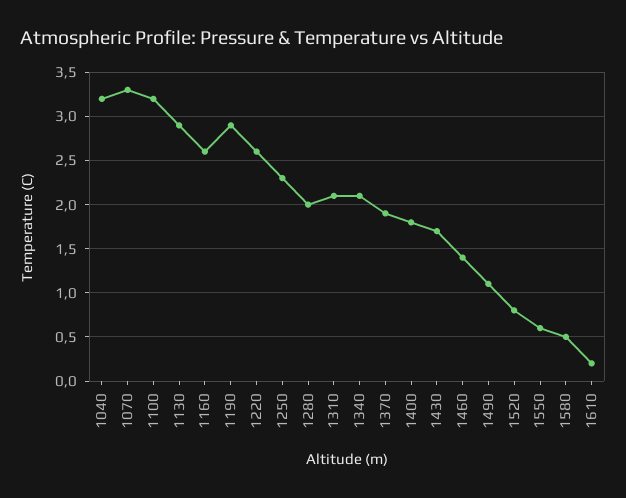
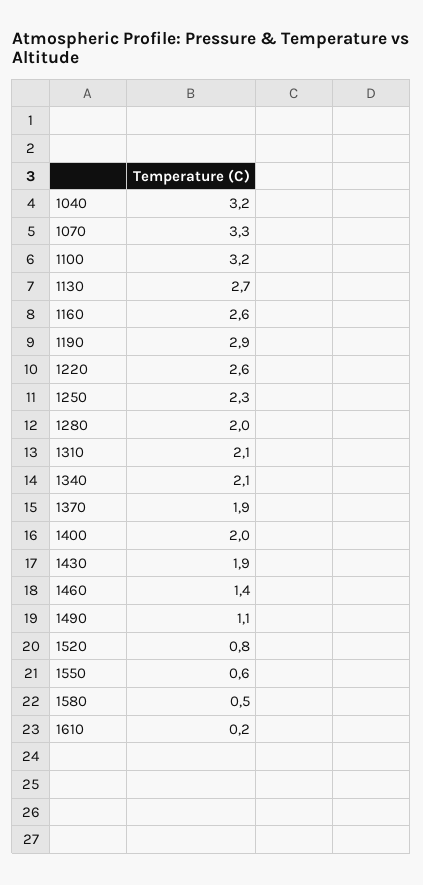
  {
    "1040": 3.2,
    "1070": 3.3,
    "1100": 3.2,
-   "1130": 2.9,
+   "1130": 2.7,
    "1160": 2.6,
    "1190": 2.9,
    "1220": 2.6,
    "1250": 2.3,
    "1280": 2,
    "1310": 2.1,
    "1340": 2.1,
    "1370": 1.9,
-   "1400": 1.8,
+   "1400": 2,
-   "1430": 1.7,
+   "1430": 1.9,
    "1460": 1.4,
    "1490": 1.1,
    "1520": 0.8,
    "1550": 0.6,
    "1580": 0.5,
    "1610": 0.2
  }

